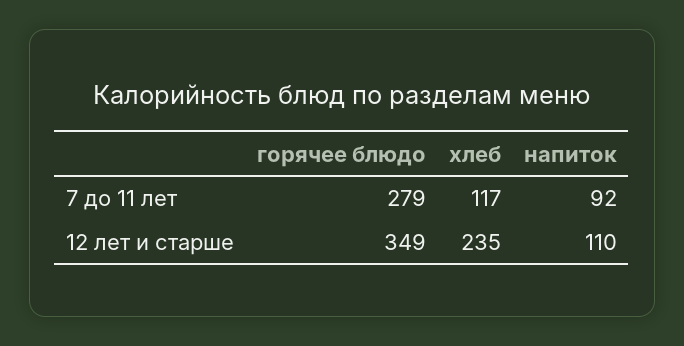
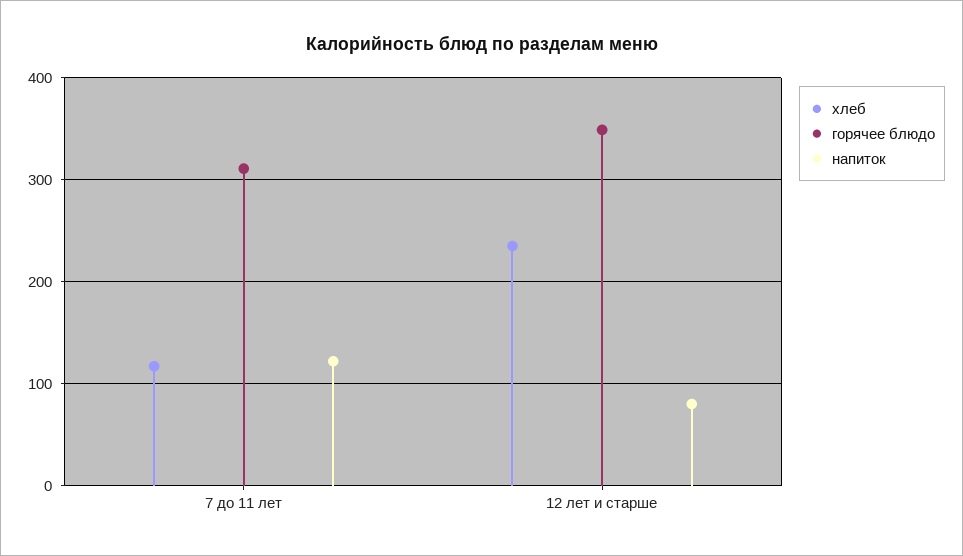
  {
    "горячее блюдо": {
-     "7 до 11 лет": 279,
+     "7 до 11 лет": 310,
      "12 лет и старше": 349
    },
    "хлеб": {
      "7 до 11 лет": 117,
      "12 лет и старше": 235
    },
    "напиток": {
-     "7 до 11 лет": 92,
+     "7 до 11 лет": 120,
-     "12 лет и старше": 110
+     "12 лет и старше": 80
    }
  }

